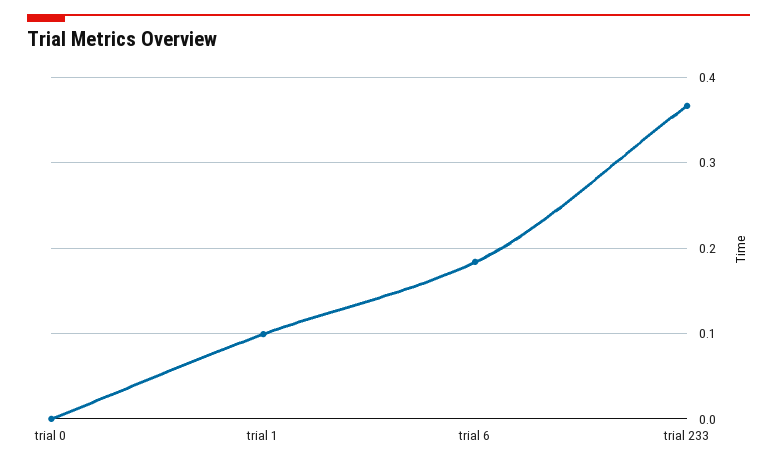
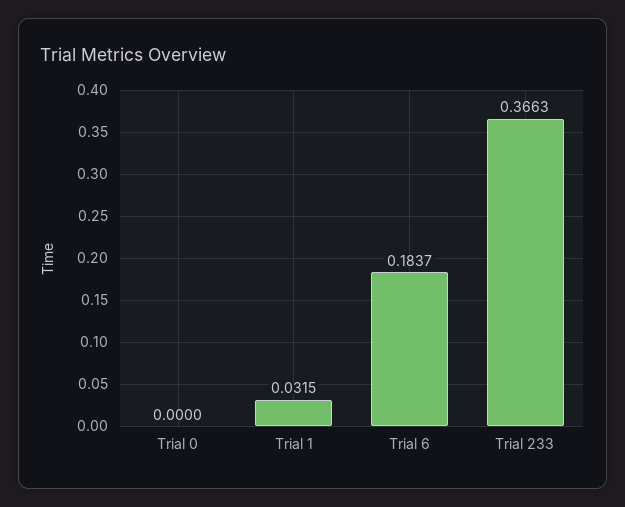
  {
    "trial 0": 0,
-   "trial 1": 0.1,
+   "trial 1": 0.0315,
    "trial 6": 0.1837,
    "trial 233": 0.3663
  }

